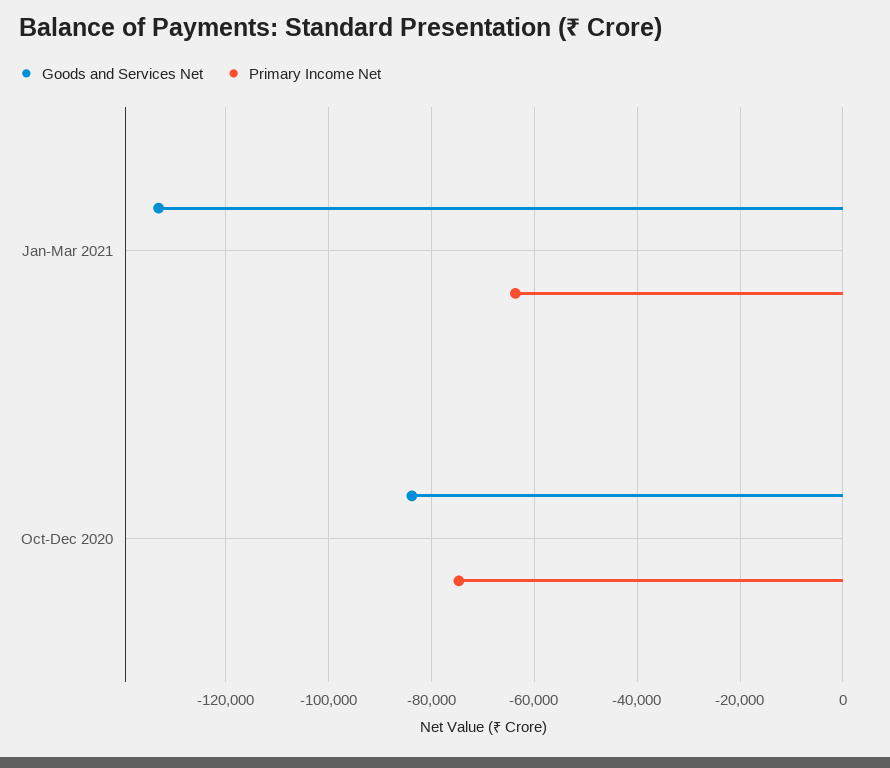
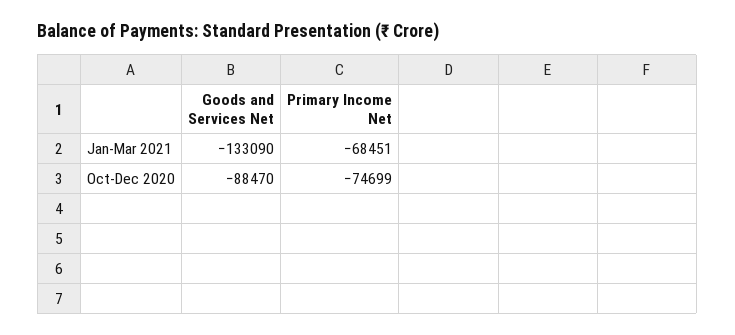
  {
    "Goods and Services Net": {
      "Jan-Mar 2021": -133090,
-     "Oct-Dec 2020": -84000
+     "Oct-Dec 2020": -88470
    },
    "Primary Income Net": {
-     "Jan-Mar 2021": -64000,
+     "Jan-Mar 2021": -68451,
      "Oct-Dec 2020": -74699
    }
  }

